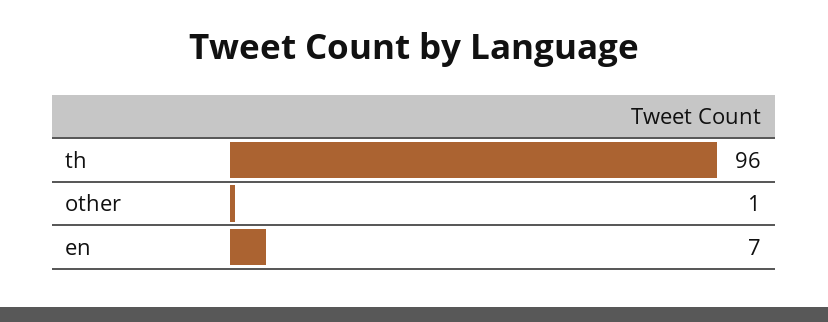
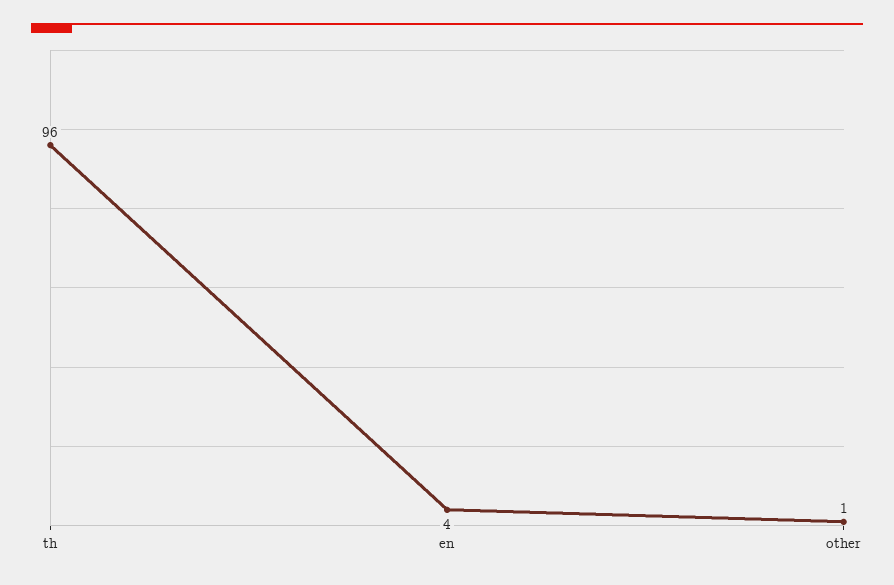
  {
    "th": 96,
    "other": 1,
-   "en": 7
+   "en": 4
  }

